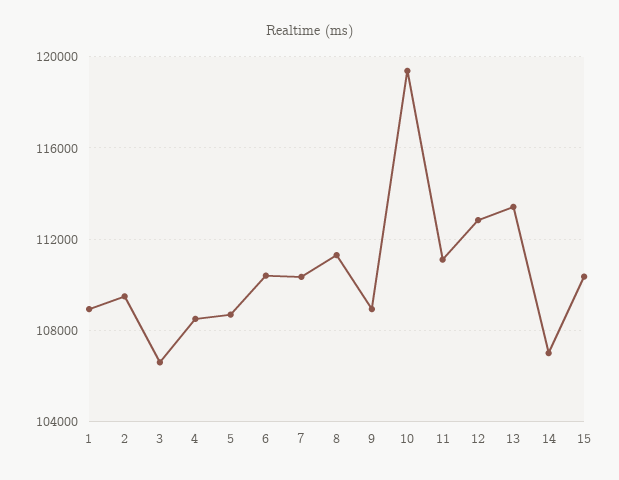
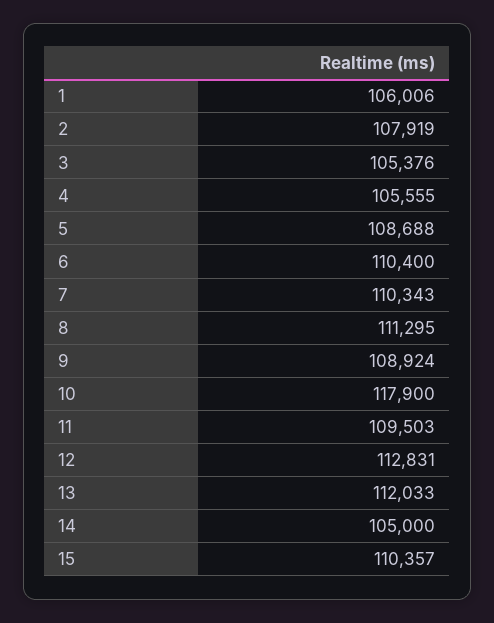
  {
-   "1": 109000,
+   "1": 106006,
-   "2": 109500,
+   "2": 107919,
-   "3": 106500,
+   "3": 105376,
-   "4": 108500,
+   "4": 105555,
    "5": 108688,
    "6": 110400,
    "7": 110343,
    "8": 111295,
    "9": 108924,
-   "10": 119500,
+   "10": 117900,
-   "11": 111000,
+   "11": 109503,
    "12": 112831,
-   "13": 113500,
+   "13": 112033,
-   "14": 107000,
+   "14": 105000,
    "15": 110357
  }

